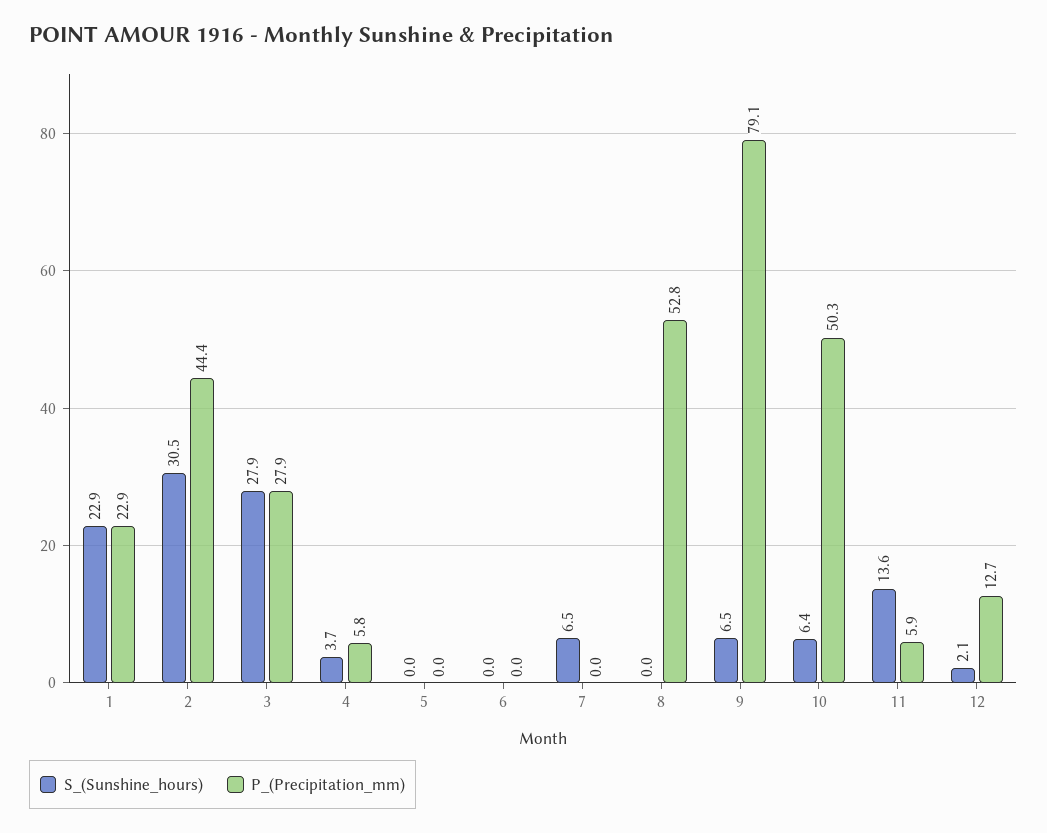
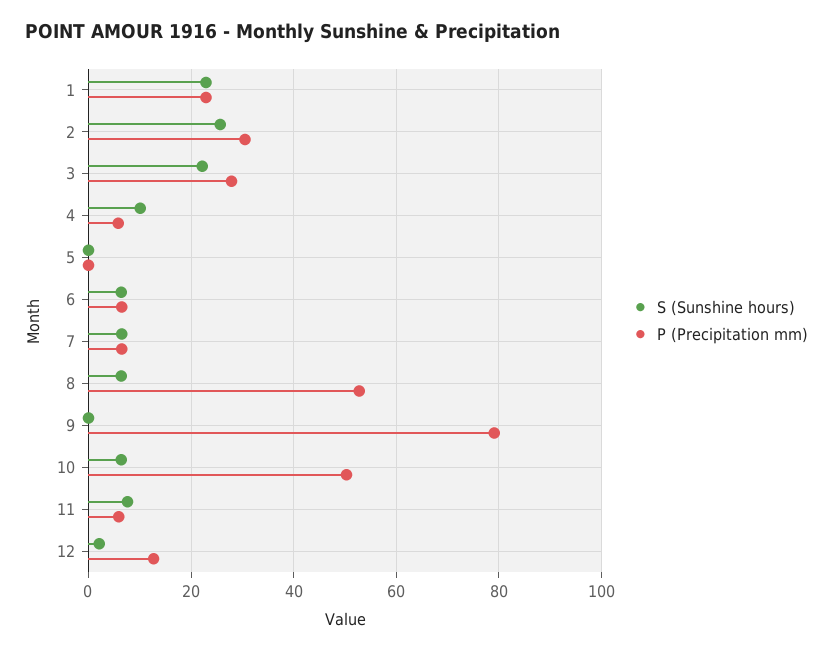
  {
    "S_(Sunshine_hours)": {
      "1": 22.9,
-     "2": 30.5,
+     "2": 26,
-     "3": 27.9,
+     "3": 22,
-     "4": 3.7,
+     "4": 10,
      "5": 0,
-     "6": 0,
+     "6": 6,
      "7": 6.5,
-     "8": 0,
+     "8": 6,
-     "9": 6.5,
+     "9": 0,
      "10": 6.4,
-     "11": 13.6,
+     "11": 8,
      "12": 2.1
    },
    "P_(Precipitation_mm)": {
      "1": 22.9,
-     "2": 44.4,
+     "2": 30,
      "3": 27.9,
      "4": 5.8,
      "5": 0,
-     "6": 0,
+     "6": 6,
-     "7": 0,
+     "7": 6,
      "8": 52.8,
      "9": 79.1,
      "10": 50.3,
      "11": 5.9,
      "12": 12.7
    }
  }

